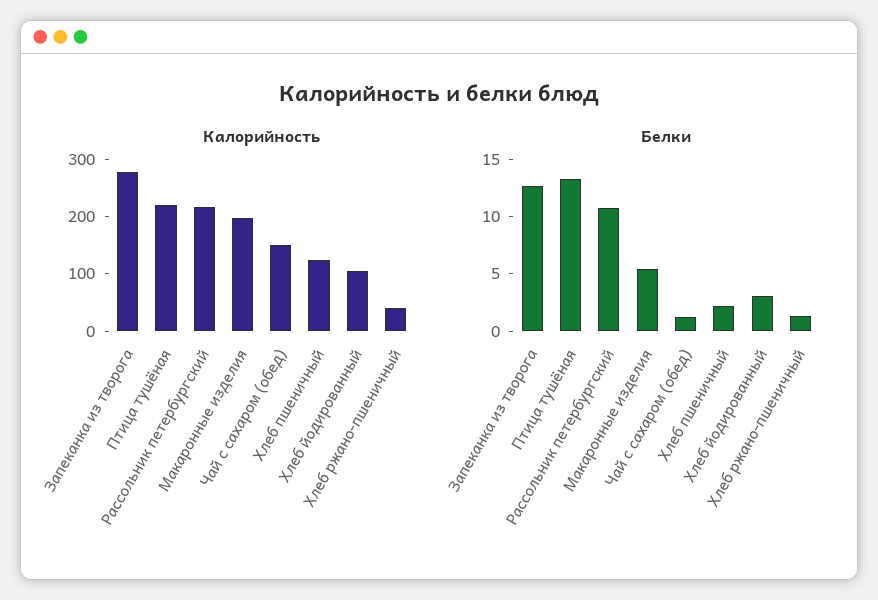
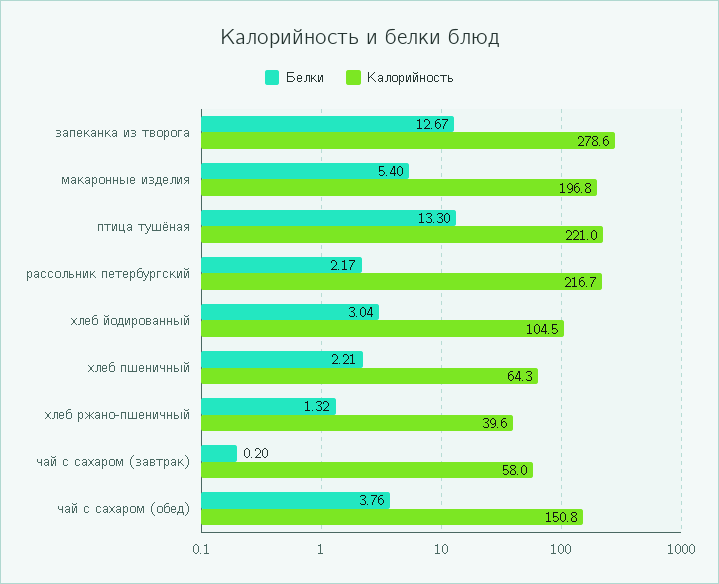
  {
    "Калорийность": {
      "Запеканка из творога": 278.6,
      "Птица тушёная": 221,
      "Рассольник петербургский": 216.7,
      "Макаронные изделия": 196.8,
      "Чай с сахаром (обед)": 150.8,
-     "Хлеб пшеничный": 120,
+     "Хлеб пшеничный": 64.3,
      "Хлеб йодированный": 104.5,
-     "Хлеб ржано-пшеничный": 39.6
+     "Хлеб ржано-пшеничный": 39.6,
+     "чай с сахаром (завтрак)": 58
    },
    "Белки": {
      "Запеканка из творога": 12.67,
      "Птица тушёная": 13.3,
-     "Рассольник петербургский": 11,
+     "Рассольник петербургский": 2.17,
      "Макаронные изделия": 5.4,
-     "Чай с сахаром (обед)": 1,
+     "Чай с сахаром (обед)": 3.76,
      "Хлеб пшеничный": 2.21,
      "Хлеб йодированный": 3.04,
-     "Хлеб ржано-пшеничный": 1.32
+     "Хлеб ржано-пшеничный": 1.32,
+     "чай с сахаром (завтрак)": 0.2
    }
  }

